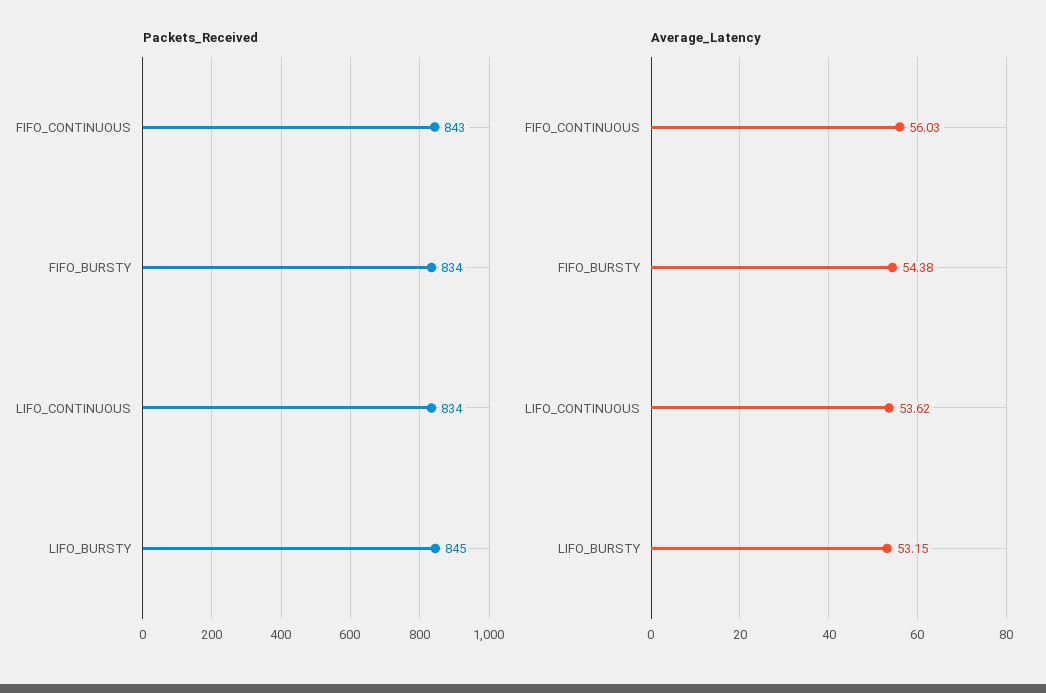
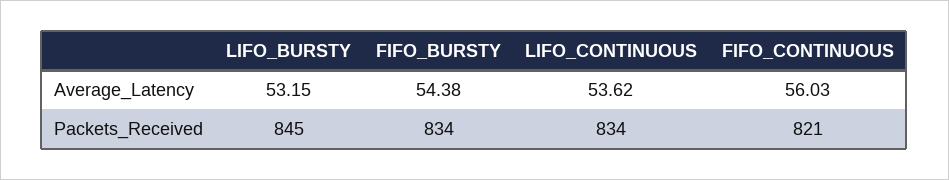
  {
    "Packets_Received": {
-     "FIFO_CONTINUOUS": 843,
+     "FIFO_CONTINUOUS": 821,
      "FIFO_BURSTY": 834,
      "LIFO_CONTINUOUS": 834,
      "LIFO_BURSTY": 845
    },
    "Average_Latency": {
      "FIFO_CONTINUOUS": 56.03,
      "FIFO_BURSTY": 54.38,
      "LIFO_CONTINUOUS": 53.62,
      "LIFO_BURSTY": 53.15
    }
  }

